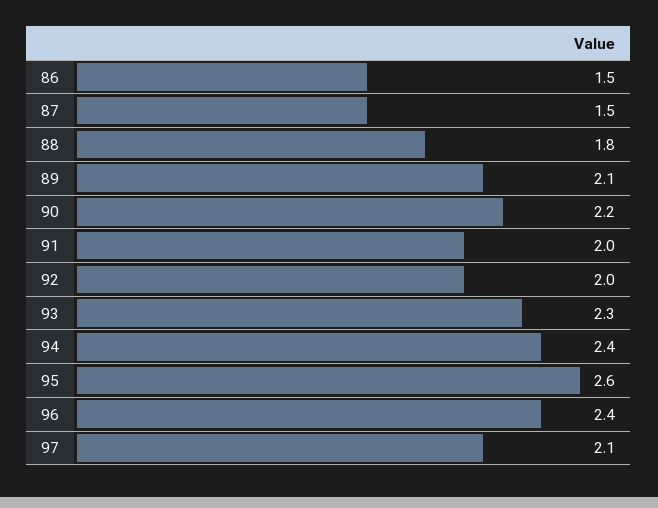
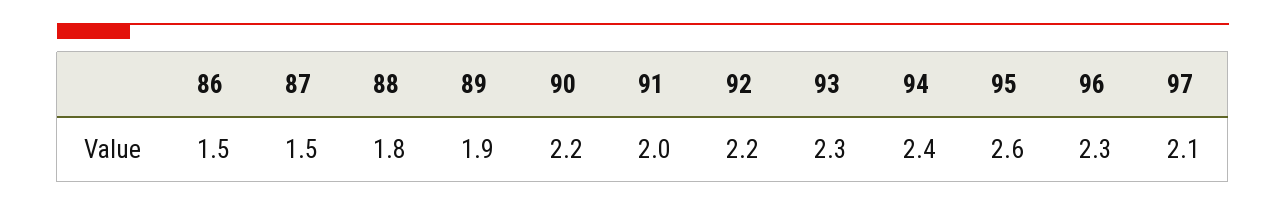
  {
    "86": 1.5,
    "87": 1.5,
    "88": 1.8,
-   "89": 2.1,
+   "89": 1.9,
    "90": 2.2,
    "91": 2,
-   "92": 2,
+   "92": 2.2,
    "93": 2.3,
    "94": 2.4,
    "95": 2.6,
-   "96": 2.4,
+   "96": 2.3,
    "97": 2.1
  }

